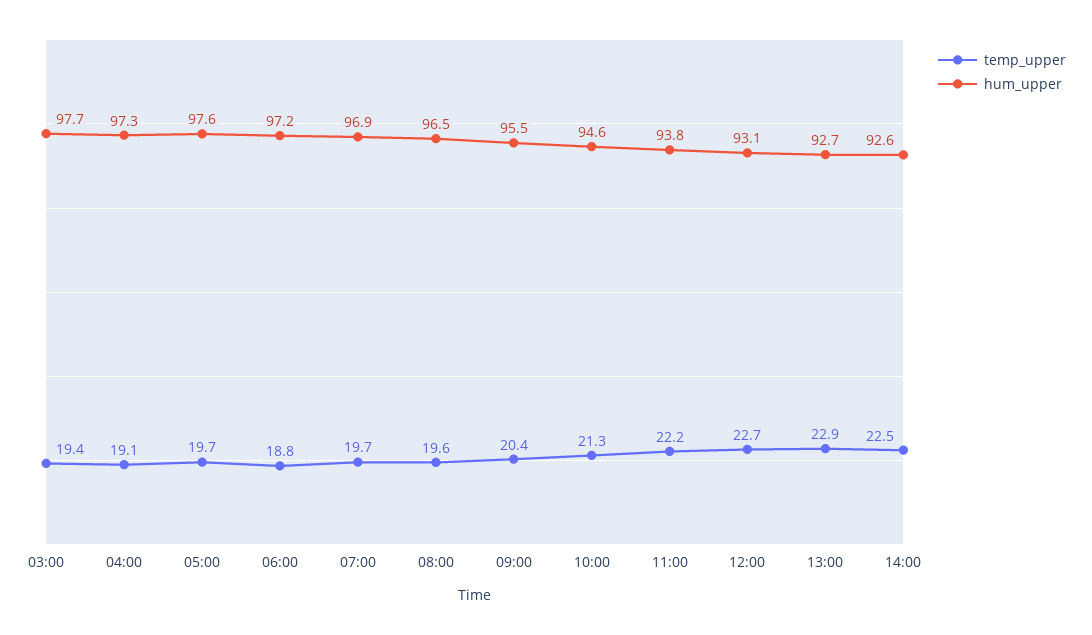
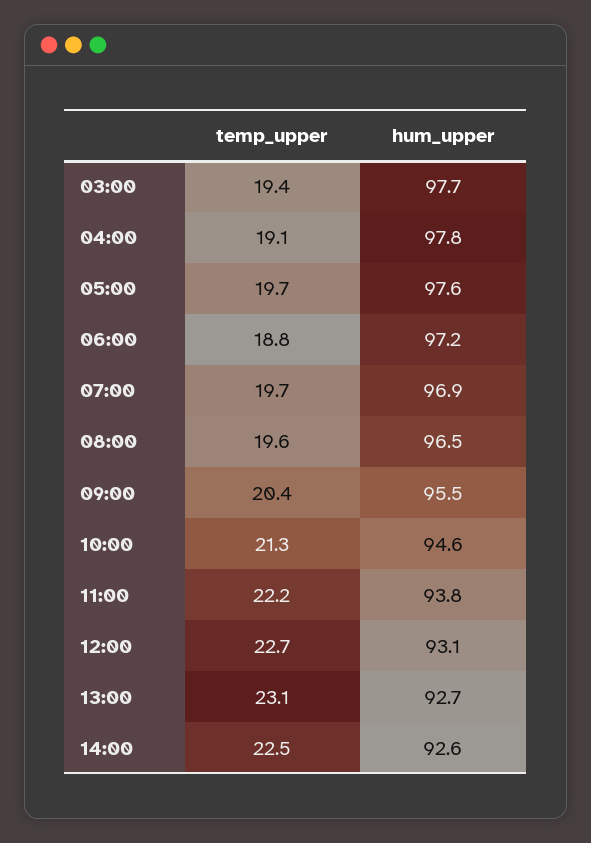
  {
    "temp_upper": {
      "03:00": 19.4,
      "04:00": 19.1,
      "05:00": 19.7,
      "06:00": 18.8,
      "07:00": 19.7,
      "08:00": 19.6,
      "09:00": 20.4,
      "10:00": 21.3,
      "11:00": 22.2,
      "12:00": 22.7,
-     "13:00": 22.9,
+     "13:00": 23.1,
      "14:00": 22.5
    },
    "hum_upper": {
      "03:00": 97.7,
-     "04:00": 97.3,
+     "04:00": 97.8,
      "05:00": 97.6,
      "06:00": 97.2,
      "07:00": 96.9,
      "08:00": 96.5,
      "09:00": 95.5,
      "10:00": 94.6,
      "11:00": 93.8,
      "12:00": 93.1,
      "13:00": 92.7,
      "14:00": 92.6
    }
  }

